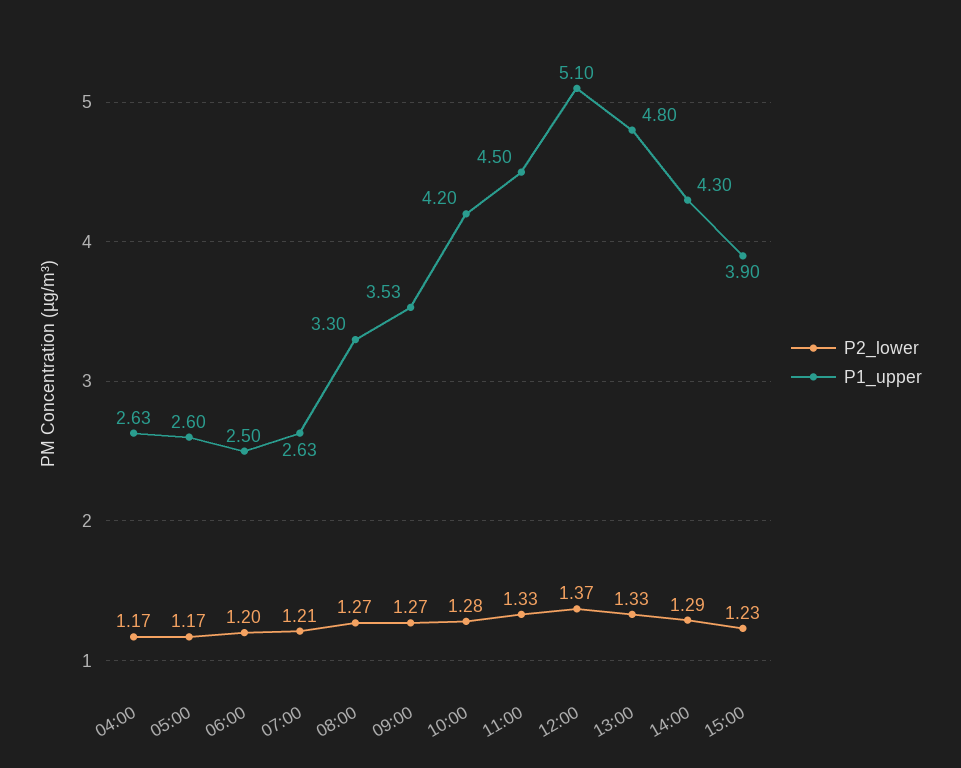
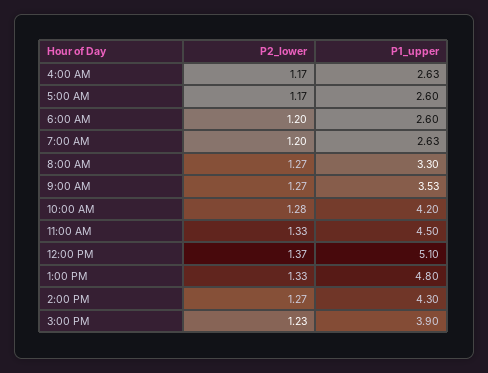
  {
    "P2_lower": {
      "04:00": 1.17,
      "05:00": 1.17,
      "06:00": 1.2,
-     "07:00": 1.21,
+     "07:00": 1.2,
      "08:00": 1.27,
      "09:00": 1.27,
      "10:00": 1.28,
      "11:00": 1.33,
      "12:00": 1.37,
      "13:00": 1.33,
-     "14:00": 1.29,
+     "14:00": 1.27,
      "15:00": 1.23
    },
    "P1_upper": {
      "04:00": 2.63,
      "05:00": 2.6,
-     "06:00": 2.5,
+     "06:00": 2.6,
      "07:00": 2.63,
      "08:00": 3.3,
      "09:00": 3.53,
      "10:00": 4.2,
      "11:00": 4.5,
      "12:00": 5.1,
      "13:00": 4.8,
      "14:00": 4.3,
      "15:00": 3.9
    }
  }

